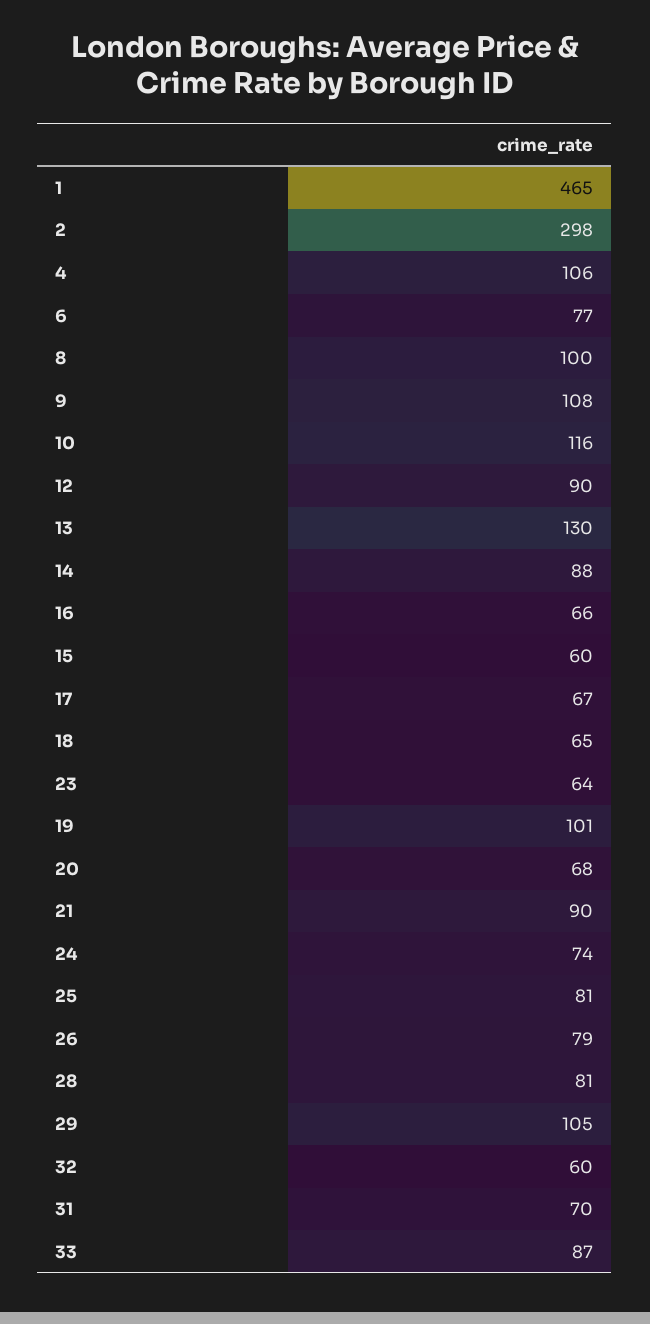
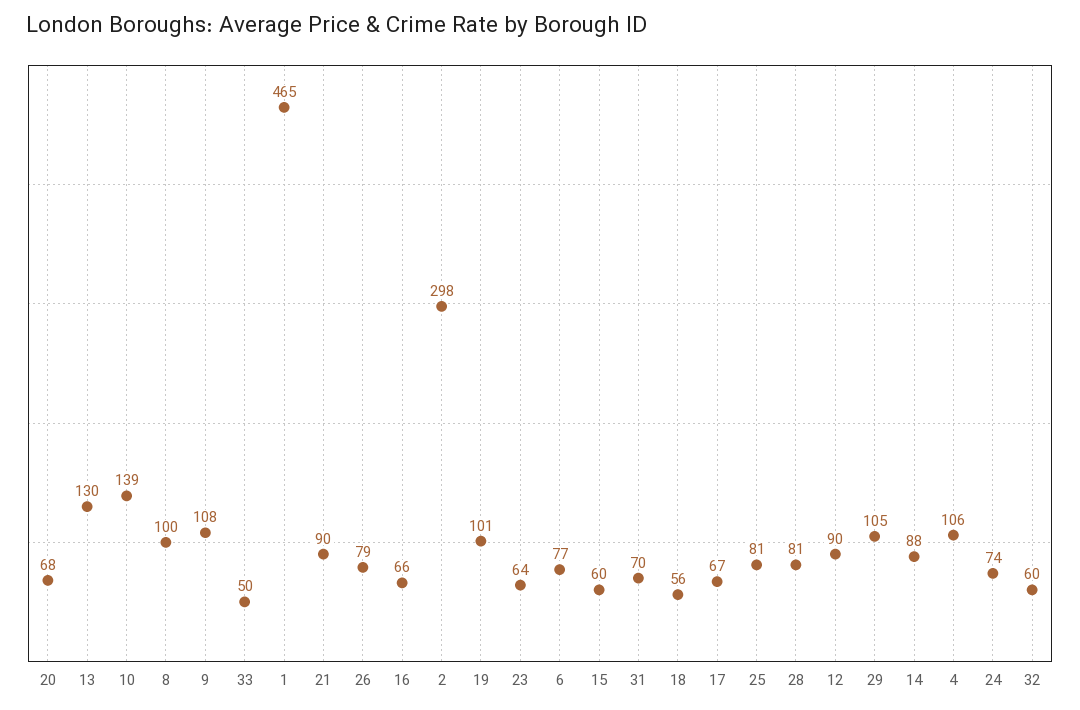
  {
    "1": 465,
    "2": 298,
    "4": 106,
    "6": 77,
    "8": 100,
    "9": 108,
-   "10": 116,
+   "10": 139,
    "12": 90,
    "13": 130,
    "14": 88,
    "16": 66,
    "15": 60,
    "17": 67,
-   "18": 65,
+   "18": 56,
    "23": 64,
    "19": 101,
    "20": 68,
    "21": 90,
    "24": 74,
    "25": 81,
    "26": 79,
    "28": 81,
    "29": 105,
    "32": 60,
    "31": 70,
-   "33": 87
+   "33": 50
  }

